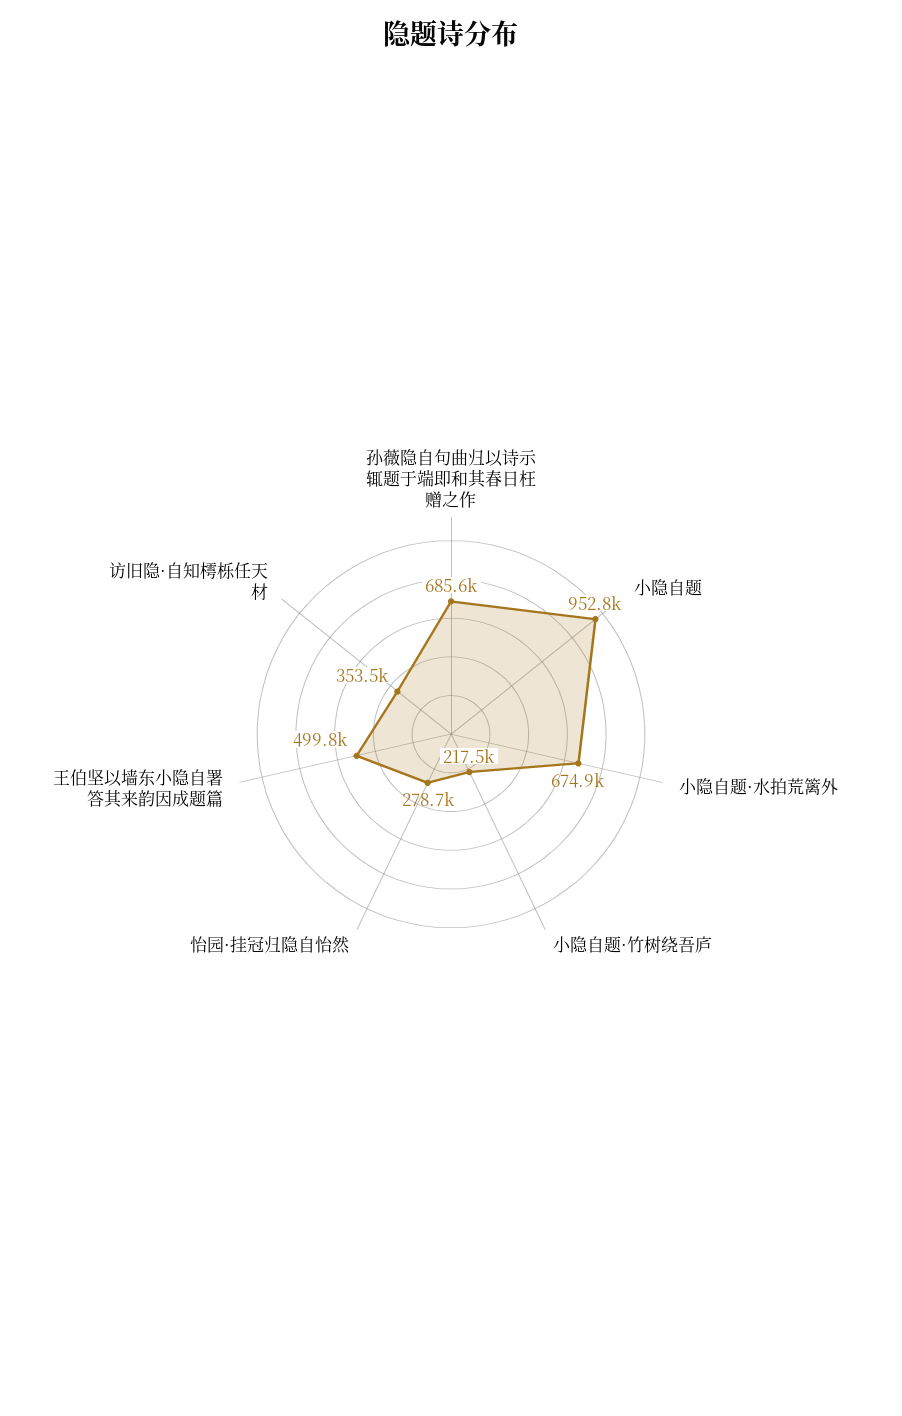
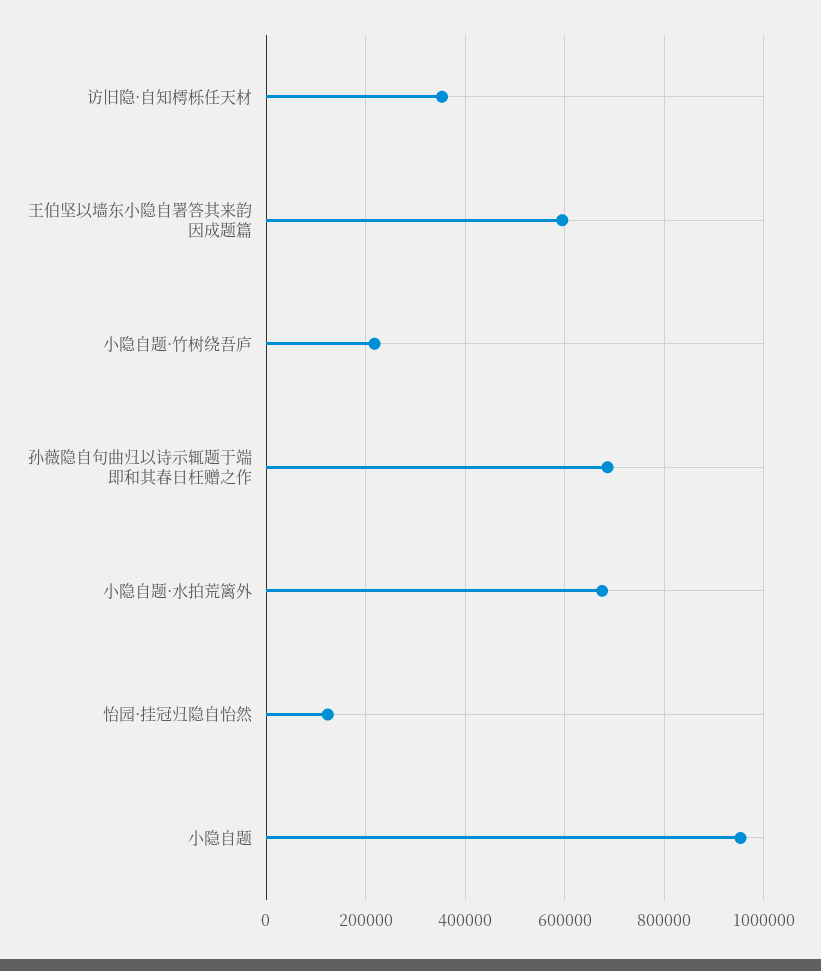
  {
    "孙薇隐自句曲归以诗示辄题于端即和其春日枉赠之作": 685600,
    "小隐自题": 952800,
    "小隐自题·水拍荒篱外": 674900,
    "小隐自题·竹树绕吾庐": 217500,
-   "怡园·挂冠归隐自怡然": 278700,
+   "怡园·挂冠归隐自怡然": 120000,
-   "王伯坚以墙东小隐自署答其来韵因成题篇": 499800,
+   "王伯坚以墙东小隐自署答其来韵因成题篇": 600000,
    "访旧隐·自知樗栎任天材": 353500
  }

